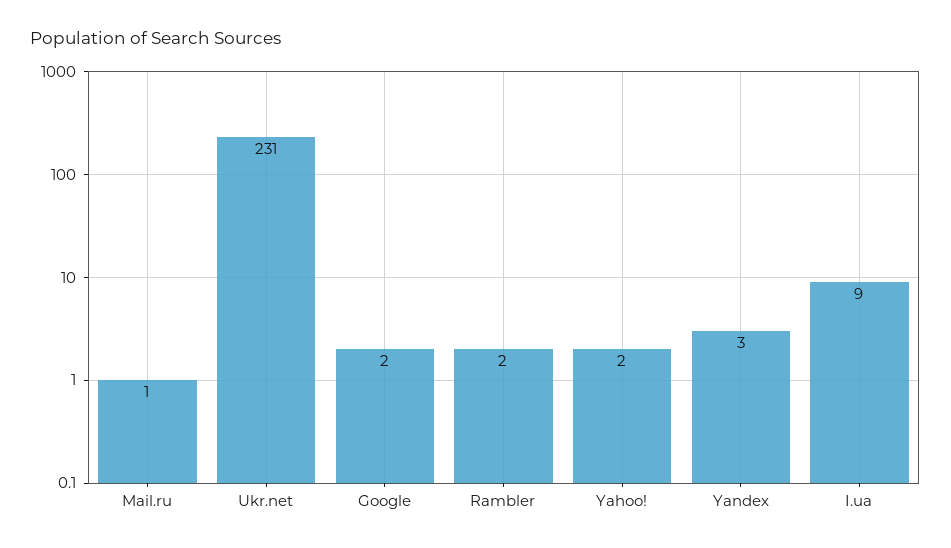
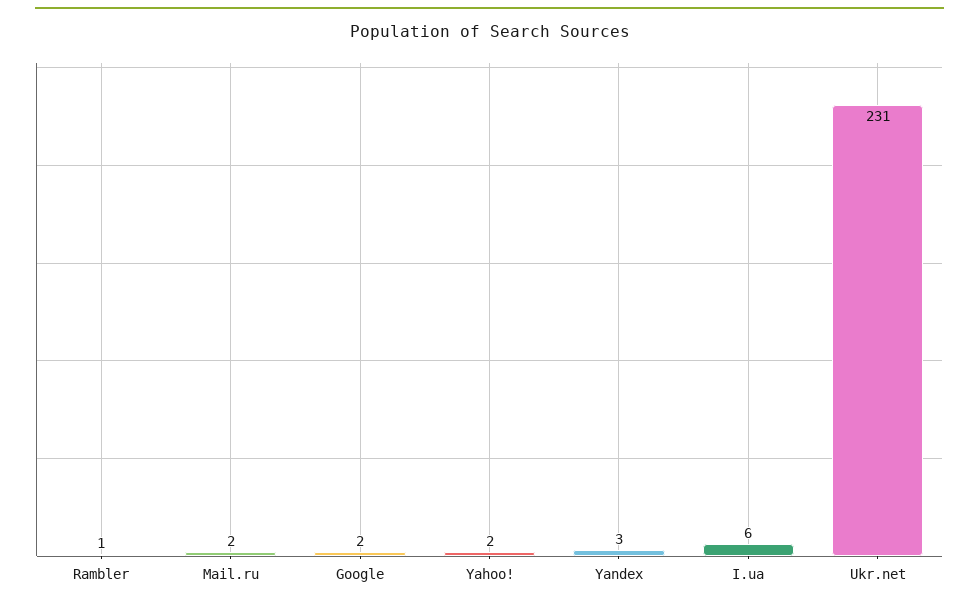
  {
-   "Mail.ru": 1,
+   "Mail.ru": 2,
    "Ukr.net": 231,
    "Google": 2,
-   "Rambler": 2,
+   "Rambler": 1,
    "Yahoo!": 2,
    "Yandex": 3,
-   "I.ua": 9
+   "I.ua": 6
  }

